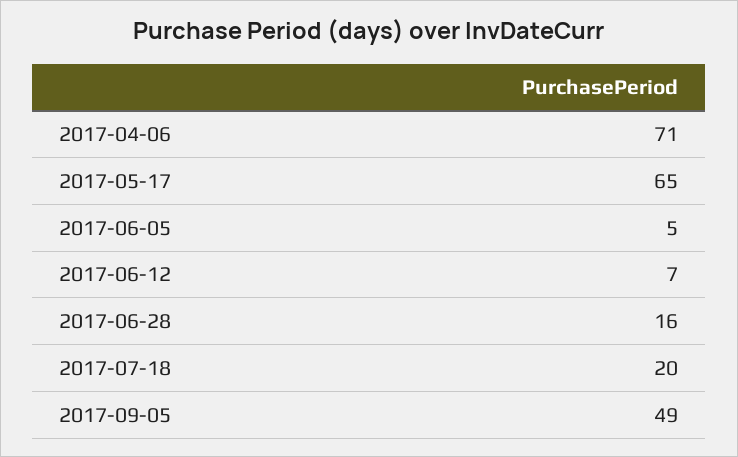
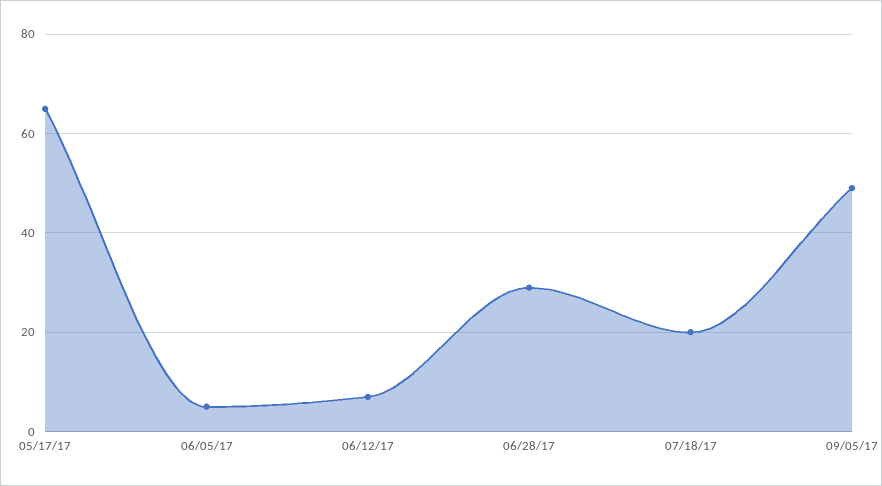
  {
-   "2017-04-06": 71,
    "2017-05-17": 65,
    "2017-06-05": 5,
    "2017-06-12": 7,
-   "2017-06-28": 16,
+   "2017-06-28": 30,
    "2017-07-18": 20,
    "2017-09-05": 49
  }

